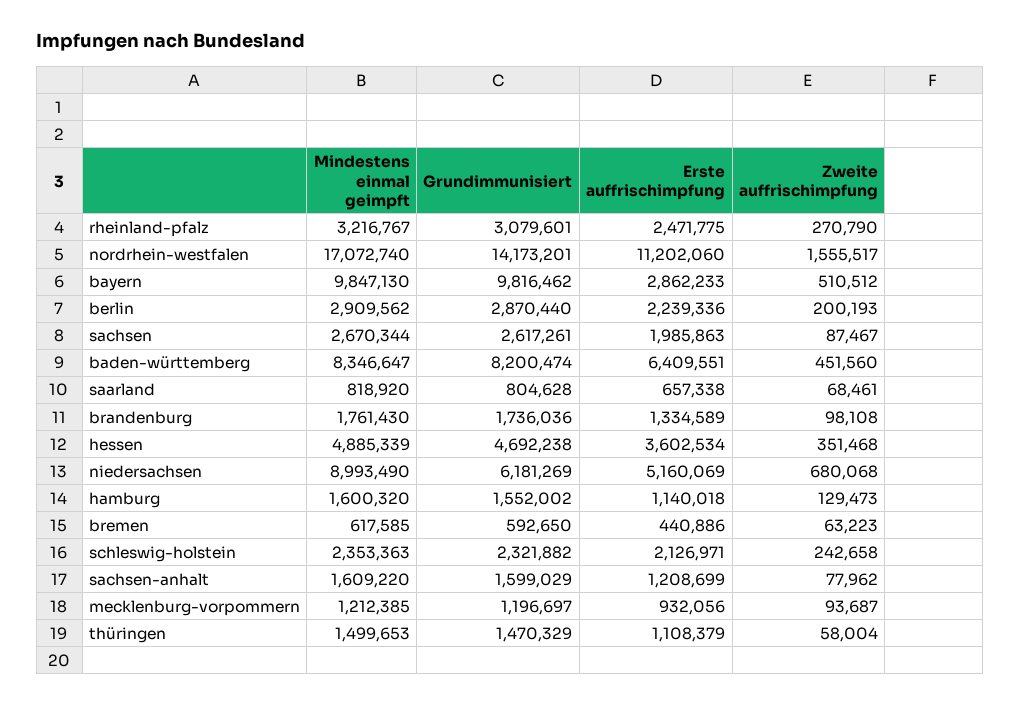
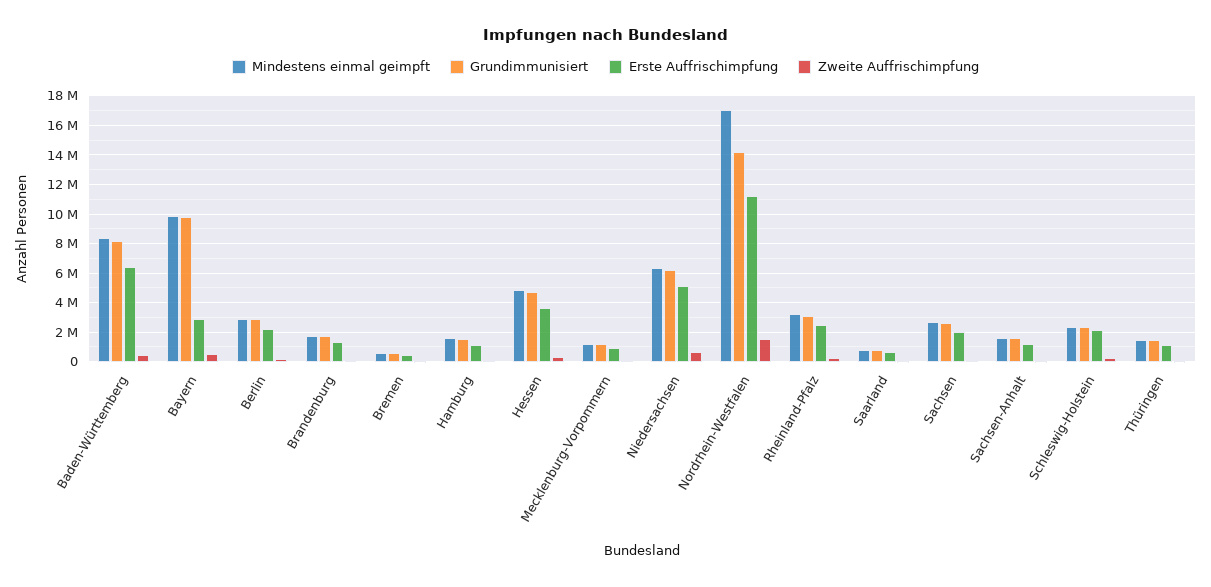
  {
    "Mindestens einmal geimpft": {
      "rheinland-pfalz": 3216767,
      "nordrhein-westfalen": 17072740,
      "bayern": 9847130,
      "berlin": 2909562,
      "sachsen": 2670344,
      "baden-württemberg": 8346647,
      "saarland": 818920,
      "brandenburg": 1761430,
      "hessen": 4885339,
-     "niedersachsen": 8993490,
+     "niedersachsen": 6500000,
      "hamburg": 1600320,
      "bremen": 617585,
      "schleswig-holstein": 2353363,
      "sachsen-anhalt": 1609220,
      "mecklenburg-vorpommern": 1212385,
      "thüringen": 1499653
    },
    "Grundimmunisiert": {
      "rheinland-pfalz": 3079601,
      "nordrhein-westfalen": 14173201,
      "bayern": 9816462,
      "berlin": 2870440,
      "sachsen": 2617261,
      "baden-württemberg": 8200474,
      "saarland": 804628,
      "brandenburg": 1736036,
      "hessen": 4692238,
      "niedersachsen": 6181269,
      "hamburg": 1552002,
      "bremen": 592650,
      "schleswig-holstein": 2321882,
      "sachsen-anhalt": 1599029,
      "mecklenburg-vorpommern": 1196697,
      "thüringen": 1470329
    },
    "Erste auffrischimpfung": {
      "rheinland-pfalz": 2471775,
      "nordrhein-westfalen": 11202060,
      "bayern": 2862233,
      "berlin": 2239336,
      "sachsen": 1985863,
      "baden-württemberg": 6409551,
      "saarland": 657338,
      "brandenburg": 1334589,
      "hessen": 3602534,
      "niedersachsen": 5160069,
      "hamburg": 1140018,
      "bremen": 440886,
      "schleswig-holstein": 2126971,
      "sachsen-anhalt": 1208699,
      "mecklenburg-vorpommern": 932056,
      "thüringen": 1108379
    },
    "Zweite auffrischimpfung": {
      "rheinland-pfalz": 270790,
      "nordrhein-westfalen": 1555517,
      "bayern": 510512,
      "berlin": 200193,
      "sachsen": 87467,
      "baden-württemberg": 451560,
      "saarland": 68461,
      "brandenburg": 98108,
      "hessen": 351468,
      "niedersachsen": 680068,
      "hamburg": 129473,
      "bremen": 63223,
      "schleswig-holstein": 242658,
      "sachsen-anhalt": 77962,
      "mecklenburg-vorpommern": 93687,
      "thüringen": 58004
    }
  }

